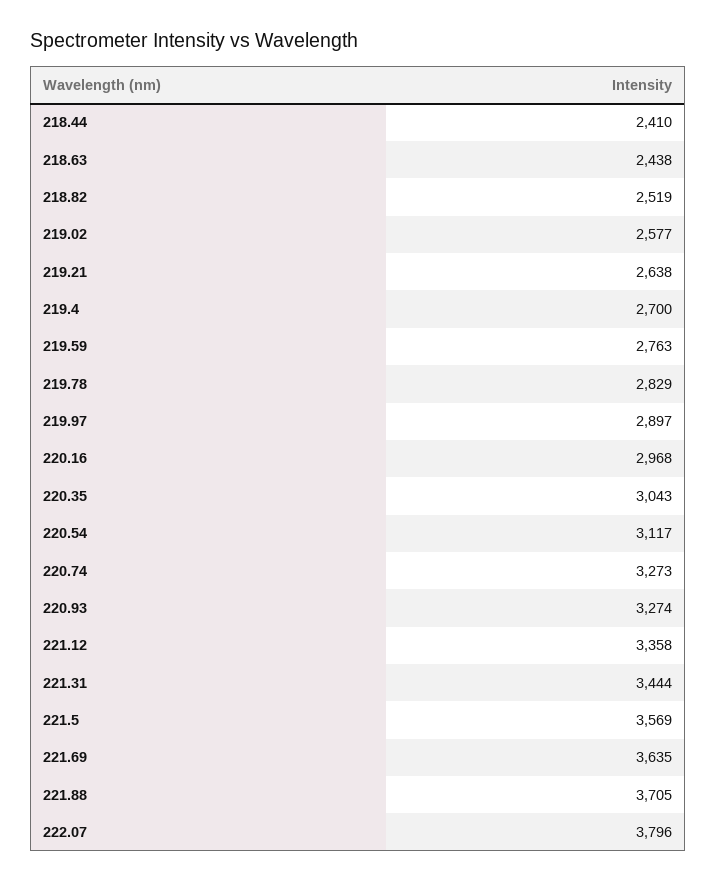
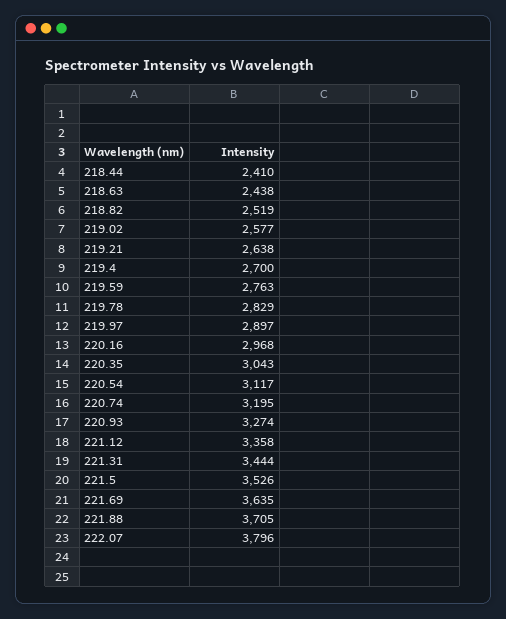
  {
    "218.44": 2410,
    "218.63": 2438,
    "218.82": 2519,
    "219.02": 2577,
    "219.21": 2638,
    "219.4": 2700,
    "219.59": 2763,
    "219.78": 2829,
    "219.97": 2897,
    "220.16": 2968,
    "220.35": 3043,
    "220.54": 3117,
-   "220.74": 3273,
+   "220.74": 3195,
    "220.93": 3274,
    "221.12": 3358,
    "221.31": 3444,
-   "221.5": 3569,
+   "221.5": 3526,
    "221.69": 3635,
    "221.88": 3705,
    "222.07": 3796
  }

